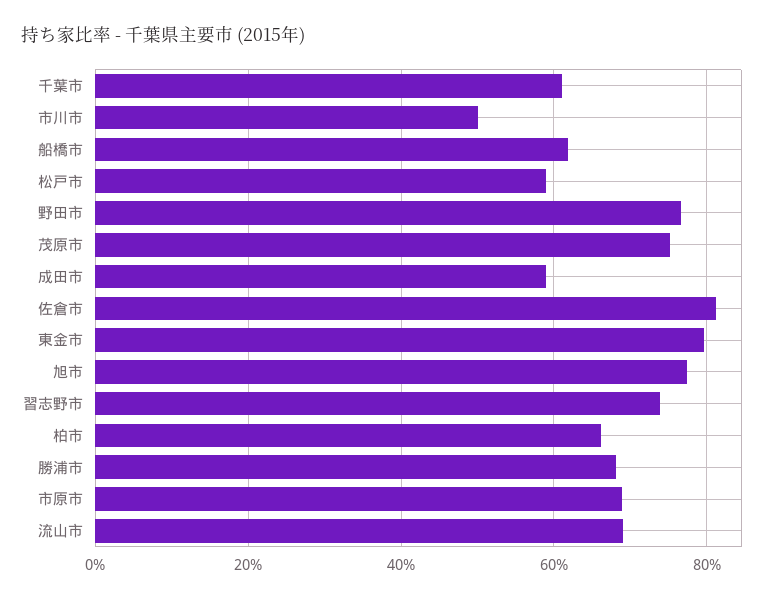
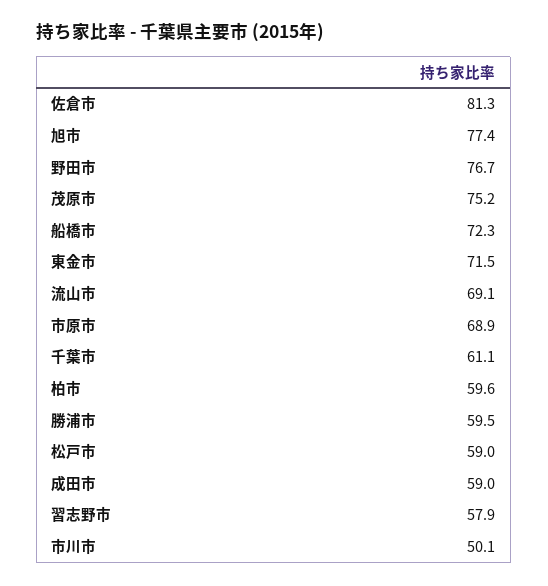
  {
    "千葉市": 61.1,
    "市川市": 50.1,
-   "船橋市": 62,
+   "船橋市": 72.3,
    "松戸市": 59,
    "野田市": 76.7,
    "茂原市": 75.2,
    "成田市": 59,
    "佐倉市": 81.3,
-   "東金市": 80,
+   "東金市": 71.5,
    "旭市": 77.4,
-   "習志野市": 74,
+   "習志野市": 57.9,
-   "柏市": 66,
+   "柏市": 59.6,
-   "勝浦市": 68,
+   "勝浦市": 59.5,
    "市原市": 68.9,
    "流山市": 69.1
  }

